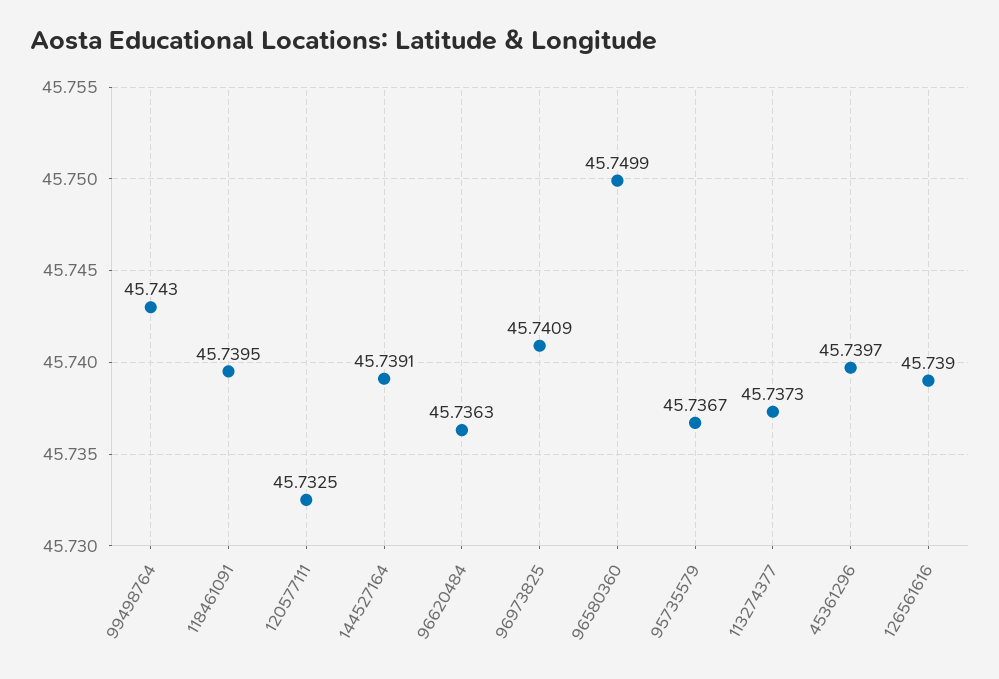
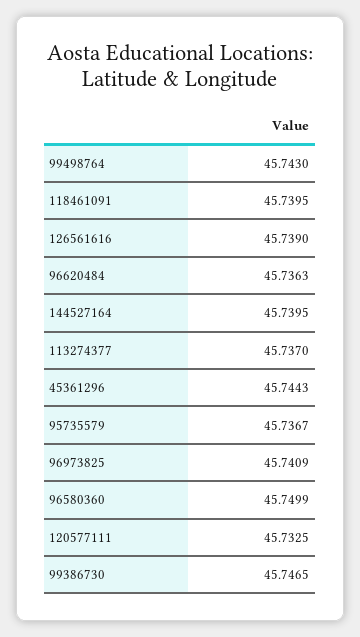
  {
    "99498764": 45.743,
    "118461091": 45.7395,
    "120577111": 45.7325,
-   "144527164": 45.7391,
+   "144527164": 45.7395,
    "96620484": 45.7363,
    "96973825": 45.7409,
    "96580360": 45.7499,
    "95735579": 45.7367,
-   "113274377": 45.7373,
+   "113274377": 45.737,
-   "45361296": 45.7397,
+   "45361296": 45.7443,
-   "126561616": 45.739
+   "126561616": 45.739,
+   "99386730": 45.7465
  }

